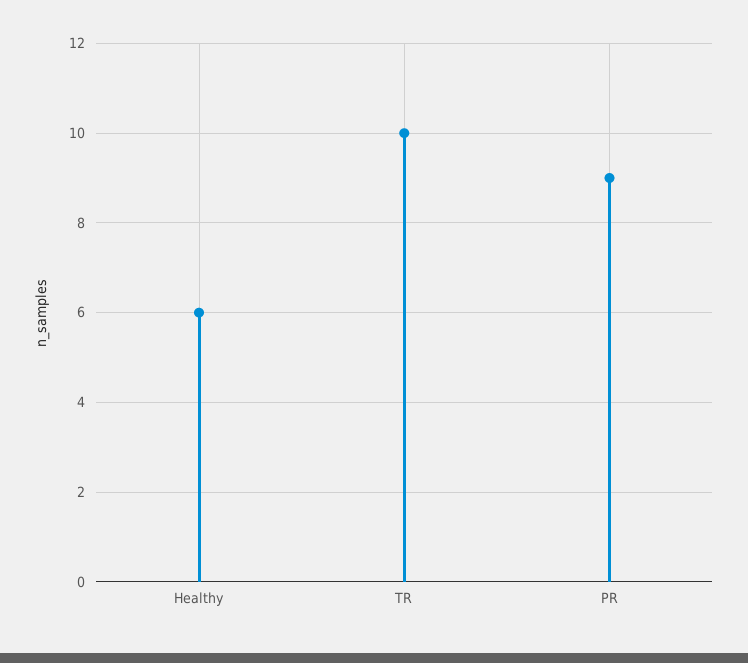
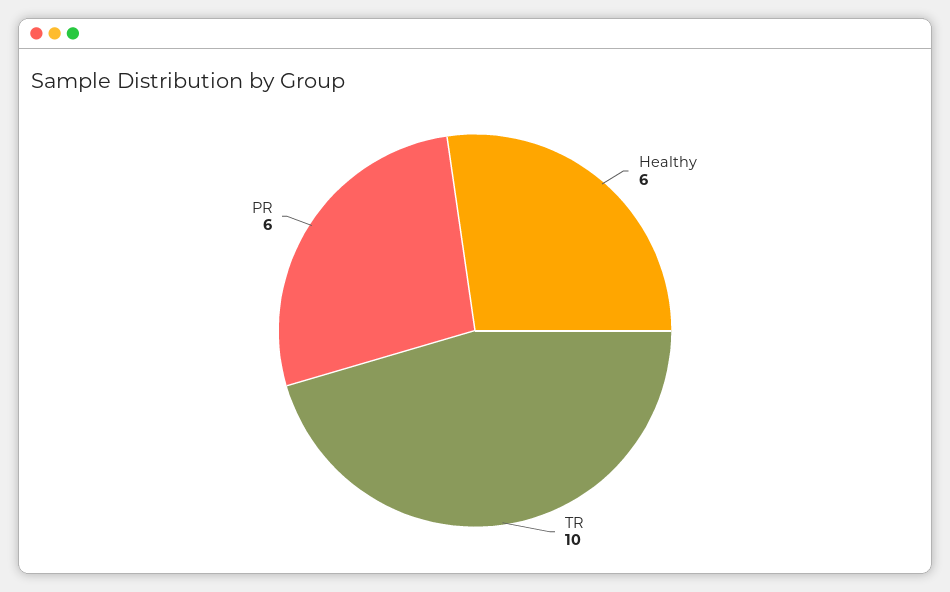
  {
    "Healthy": 6,
    "TR": 10,
-   "PR": 9
+   "PR": 6
  }

